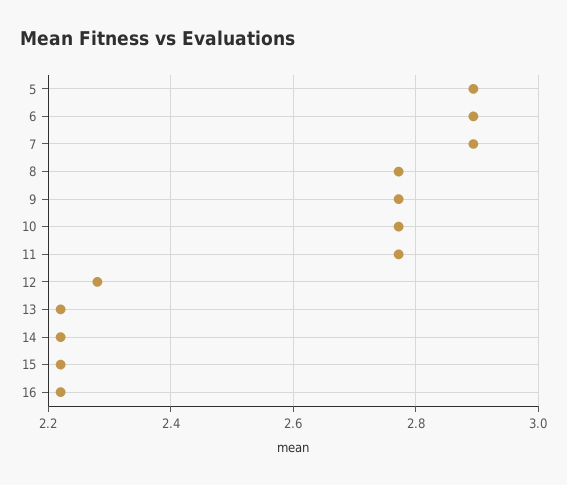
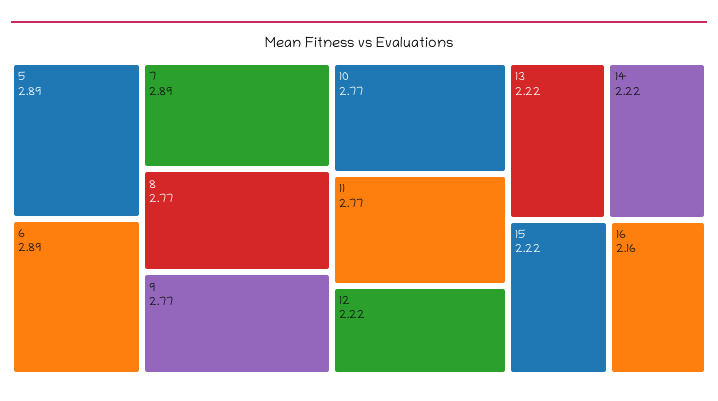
  {
    "5": 2.89,
    "6": 2.89,
    "7": 2.89,
    "8": 2.77,
    "9": 2.77,
    "10": 2.77,
    "11": 2.77,
-   "12": 2.28,
+   "12": 2.22,
    "13": 2.22,
    "14": 2.22,
    "15": 2.22,
-   "16": 2.22
+   "16": 2.16
  }

